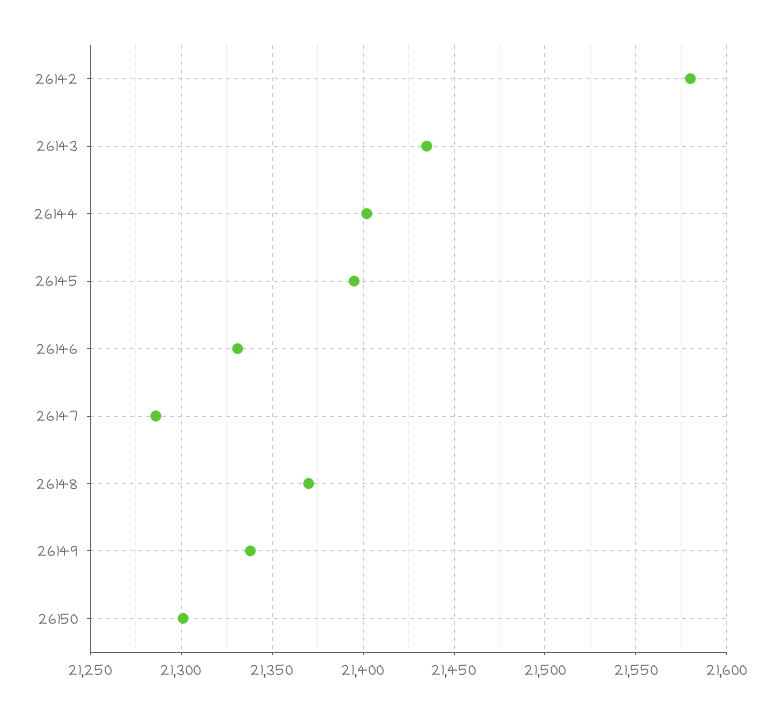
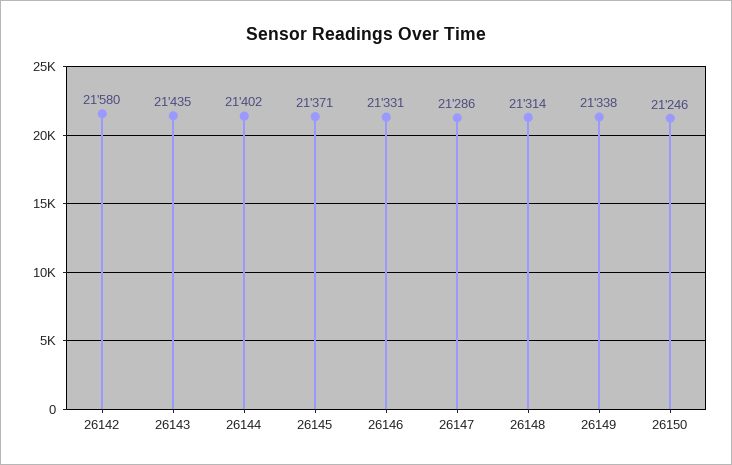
  {
    "26142": 21580,
    "26143": 21435,
    "26144": 21402,
-   "26145": 21395,
+   "26145": 21371,
    "26146": 21331,
    "26147": 21286,
-   "26148": 21370,
+   "26148": 21314,
    "26149": 21338,
-   "26150": 21300
+   "26150": 21246
  }

